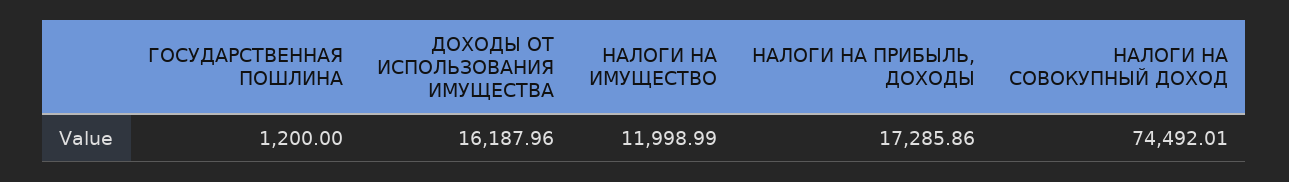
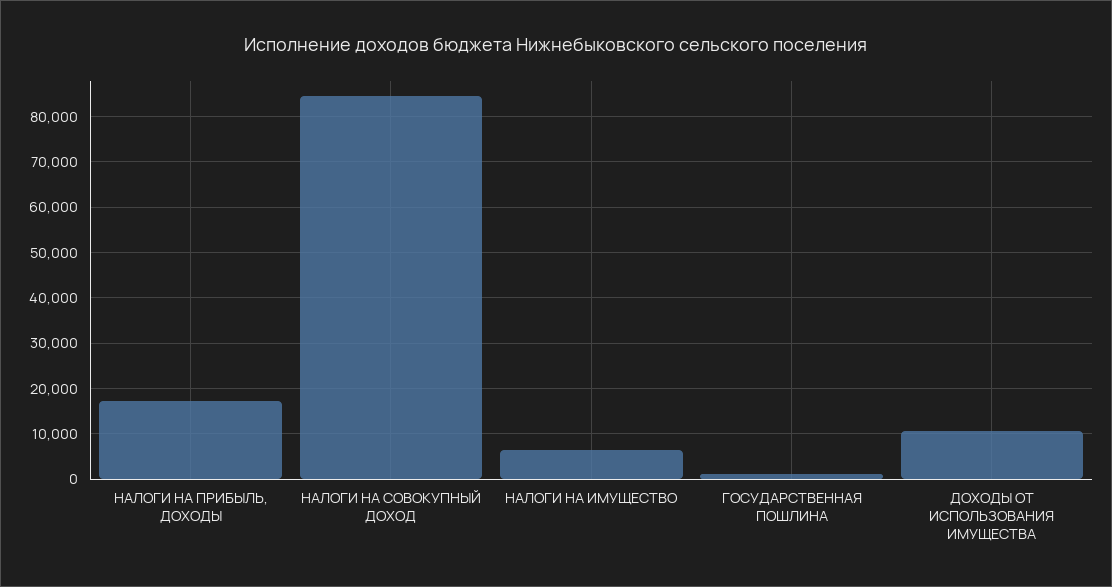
  {
    "ГОСУДАРСТВЕННАЯ ПОШЛИНА": 1200,
-   "ДОХОДЫ ОТ ИСПОЛЬЗОВАНИЯ ИМУЩЕСТВА": 16187.96,
+   "ДОХОДЫ ОТ ИСПОЛЬЗОВАНИЯ ИМУЩЕСТВА": 10000,
-   "НАЛОГИ НА ИМУЩЕСТВО": 11998.99,
+   "НАЛОГИ НА ИМУЩЕСТВО": 6000,
    "НАЛОГИ НА ПРИБЫЛЬ, ДОХОДЫ": 17285.86,
-   "НАЛОГИ НА СОВОКУПНЫЙ ДОХОД": 74492.01
+   "НАЛОГИ НА СОВОКУПНЫЙ ДОХОД": 84000
  }

